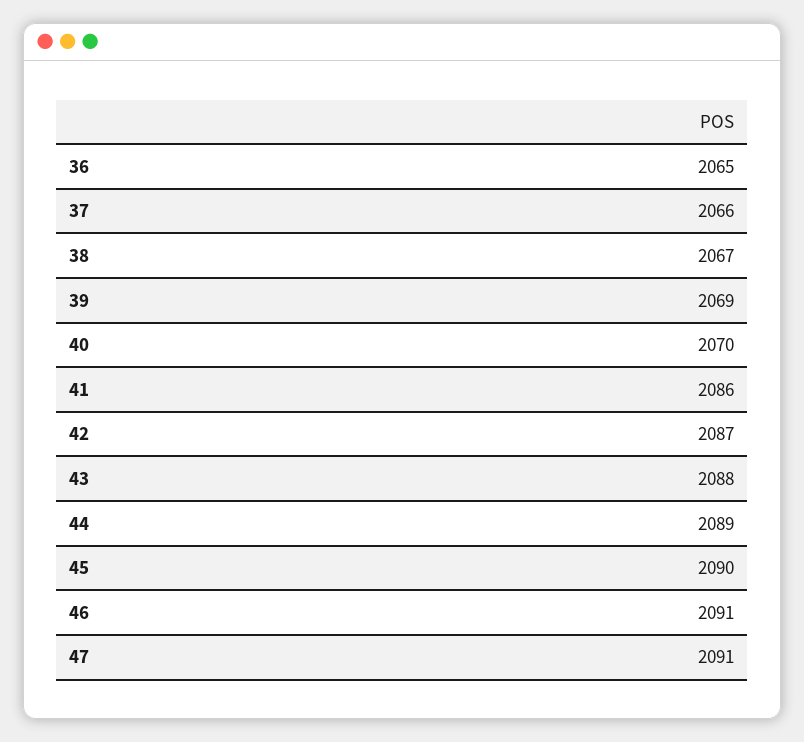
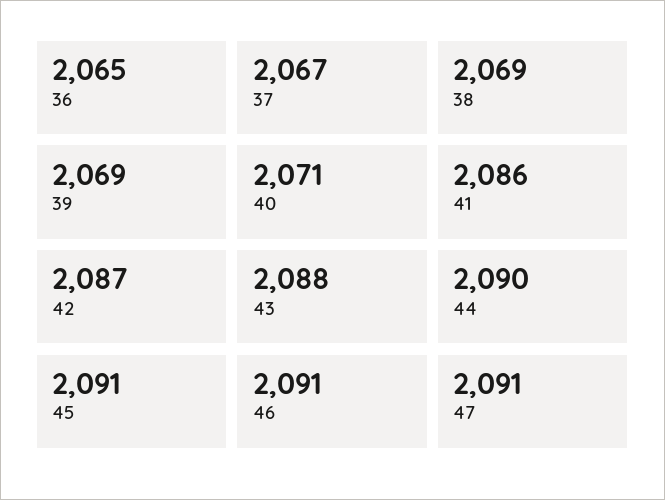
  {
    "36": 2065,
-   "37": 2066,
+   "37": 2067,
-   "38": 2067,
+   "38": 2069,
    "39": 2069,
-   "40": 2070,
+   "40": 2071,
    "41": 2086,
    "42": 2087,
    "43": 2088,
-   "44": 2089,
+   "44": 2090,
-   "45": 2090,
+   "45": 2091,
    "46": 2091,
    "47": 2091
  }

